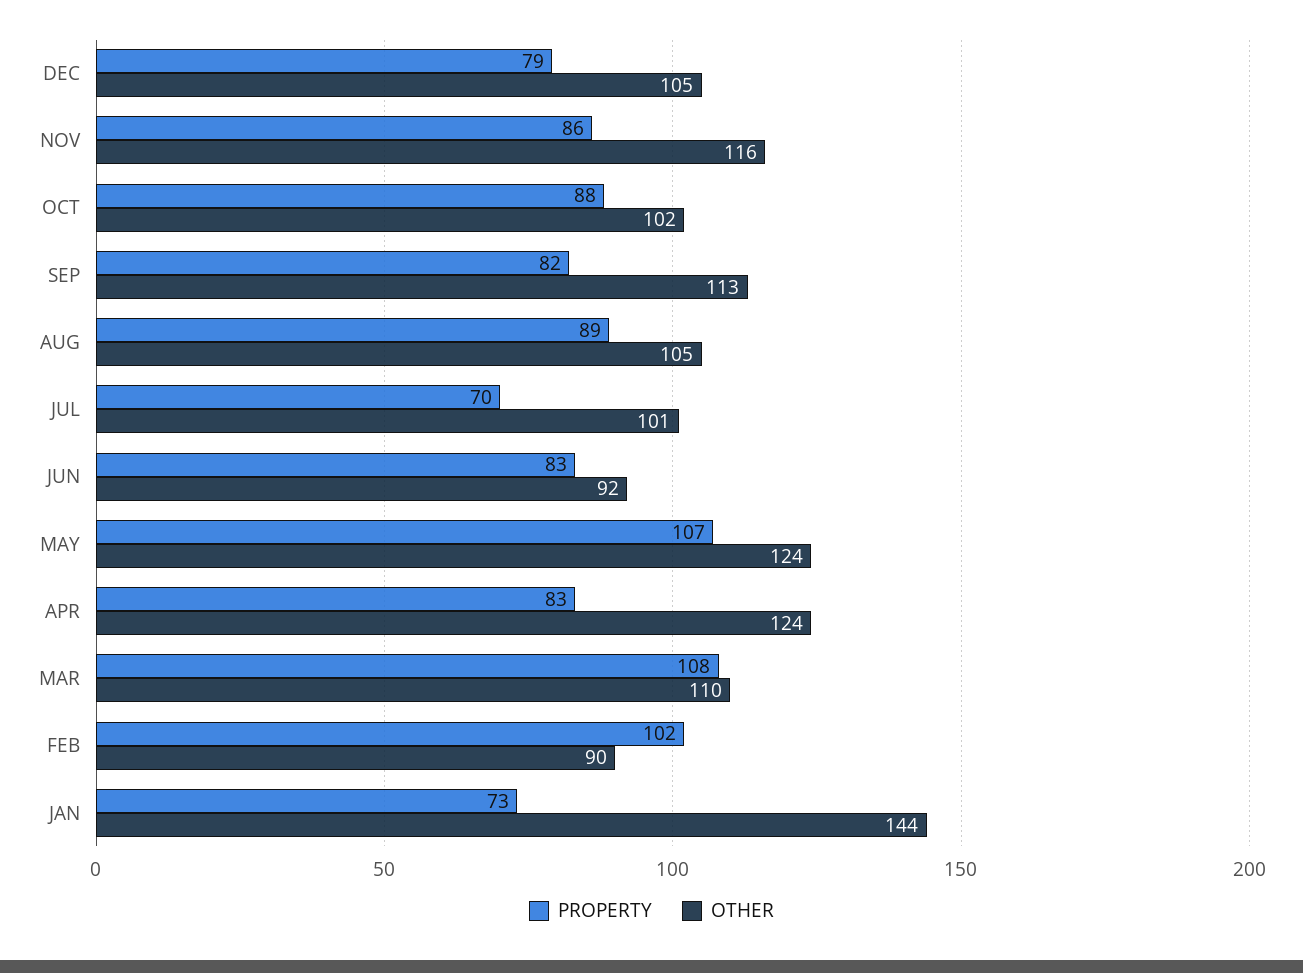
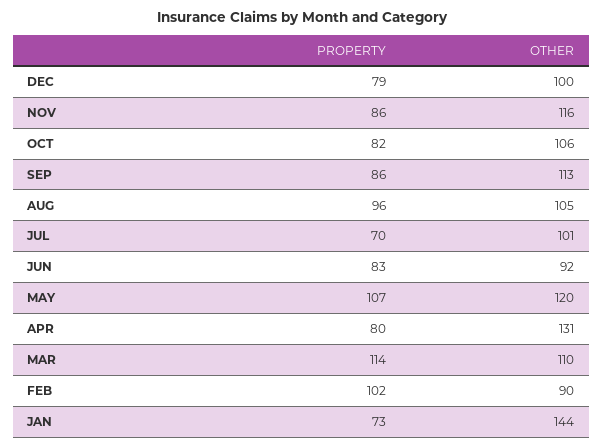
  {
    "PROPERTY": {
      "DEC": 79,
      "NOV": 86,
-     "OCT": 88,
+     "OCT": 82,
-     "SEP": 82,
+     "SEP": 86,
-     "AUG": 89,
+     "AUG": 96,
      "JUL": 70,
      "JUN": 83,
      "MAY": 107,
-     "APR": 83,
+     "APR": 80,
-     "MAR": 108,
+     "MAR": 114,
      "FEB": 102,
      "JAN": 73
    },
    "OTHER": {
-     "DEC": 105,
+     "DEC": 100,
      "NOV": 116,
-     "OCT": 102,
+     "OCT": 106,
      "SEP": 113,
      "AUG": 105,
      "JUL": 101,
      "JUN": 92,
-     "MAY": 124,
+     "MAY": 120,
-     "APR": 124,
+     "APR": 131,
      "MAR": 110,
      "FEB": 90,
      "JAN": 144
    }
  }

